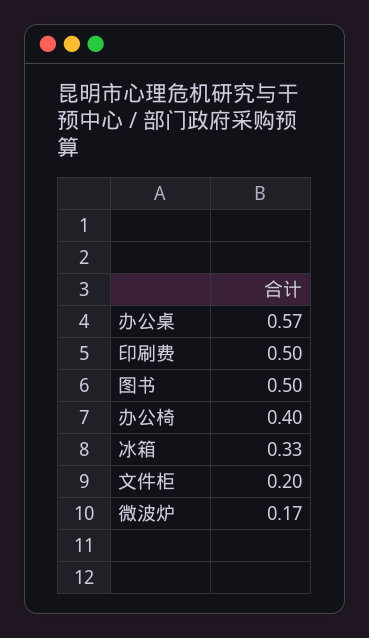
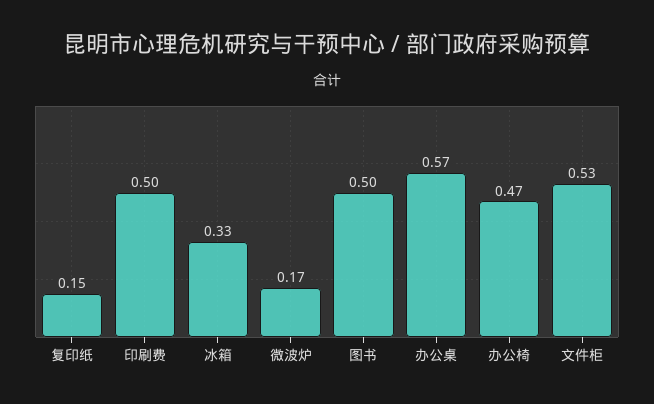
  {
    "办公桌": 0.57,
    "印刷费": 0.5,
    "图书": 0.5,
-   "办公椅": 0.4,
+   "办公椅": 0.47,
    "冰箱": 0.33,
-   "文件柜": 0.2,
+   "文件柜": 0.53,
-   "微波炉": 0.17
+   "微波炉": 0.17,
+   "复印纸": 0.15
  }

